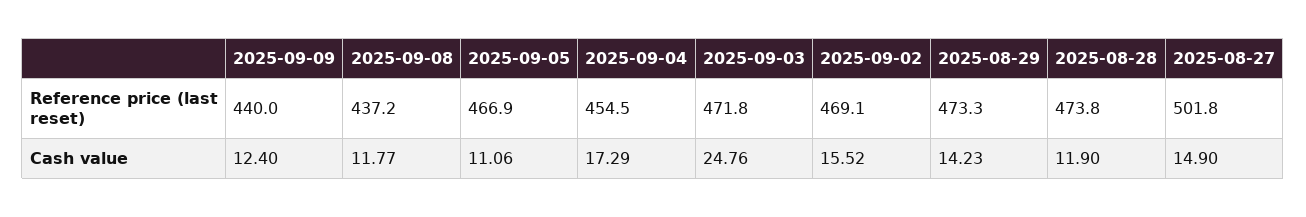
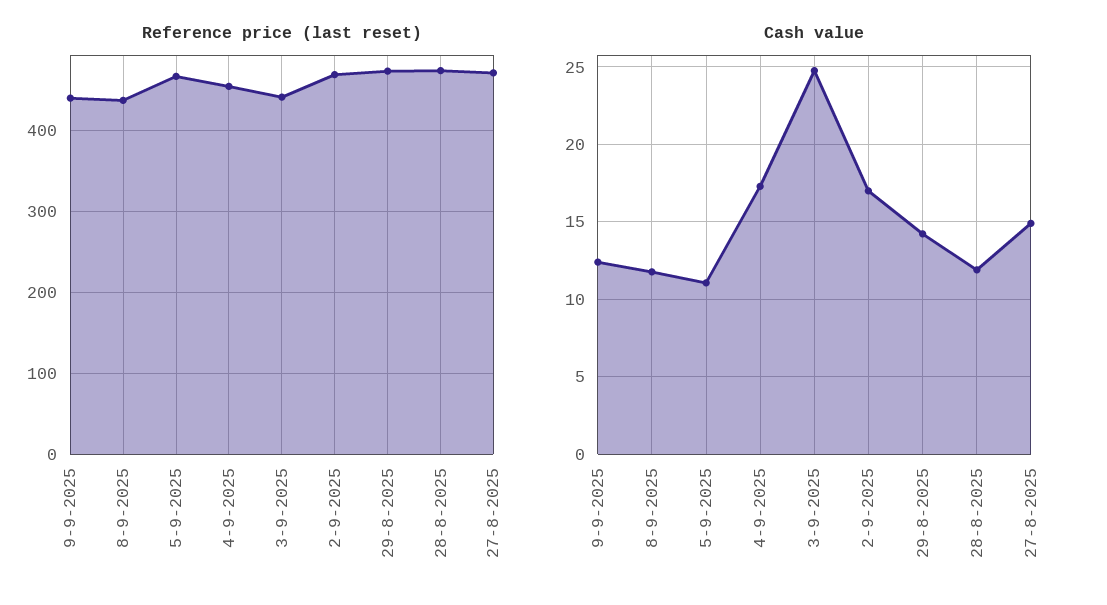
  {
    "Reference price (last reset)": {
      "2025-09-09": 440,
      "2025-09-08": 437.2,
      "2025-09-05": 466.9,
      "2025-09-04": 454.5,
-     "2025-09-03": 471.8,
+     "2025-09-03": 440,
      "2025-09-02": 469.1,
      "2025-08-29": 473.3,
      "2025-08-28": 473.8,
-     "2025-08-27": 501.8
+     "2025-08-27": 470
    },
    "Cash value": {
      "2025-09-09": 12.4,
      "2025-09-08": 11.77,
      "2025-09-05": 11.06,
      "2025-09-04": 17.29,
      "2025-09-03": 24.76,
-     "2025-09-02": 15.52,
+     "2025-09-02": 17,
      "2025-08-29": 14.23,
      "2025-08-28": 11.9,
      "2025-08-27": 14.9
    }
  }

